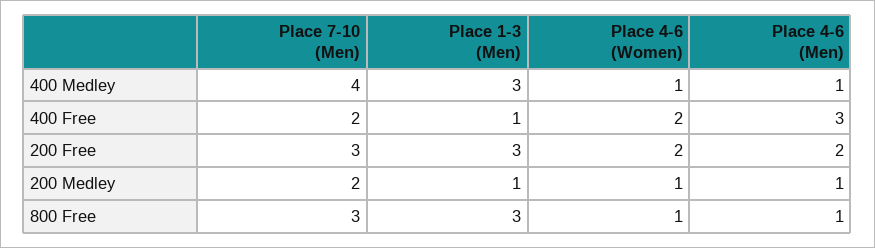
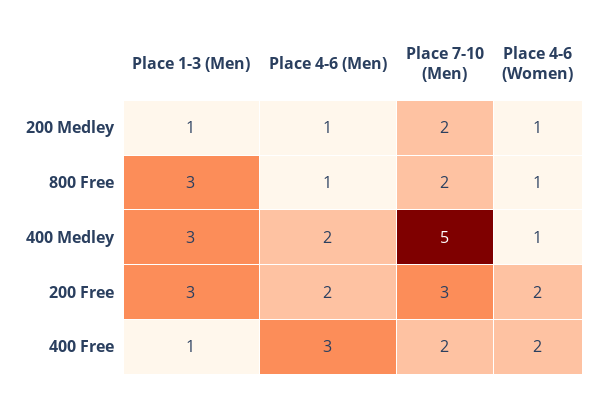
  {
    "Place 7-10 (Men)": {
-     "400 Medley": 4,
+     "400 Medley": 5,
      "400 Free": 2,
      "200 Free": 3,
      "200 Medley": 2,
-     "800 Free": 3
+     "800 Free": 2
    },
    "Place 1-3 (Men)": {
      "400 Medley": 3,
      "400 Free": 1,
      "200 Free": 3,
      "200 Medley": 1,
      "800 Free": 3
    },
    "Place 4-6 (Women)": {
      "400 Medley": 1,
      "400 Free": 2,
      "200 Free": 2,
      "200 Medley": 1,
      "800 Free": 1
    },
    "Place 4-6 (Men)": {
-     "400 Medley": 1,
+     "400 Medley": 2,
      "400 Free": 3,
      "200 Free": 2,
      "200 Medley": 1,
      "800 Free": 1
    }
  }

